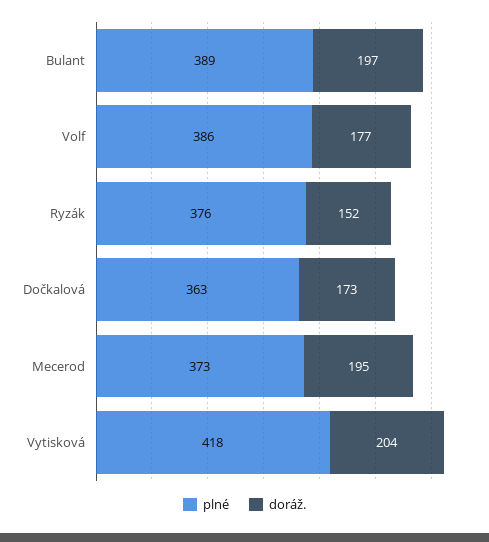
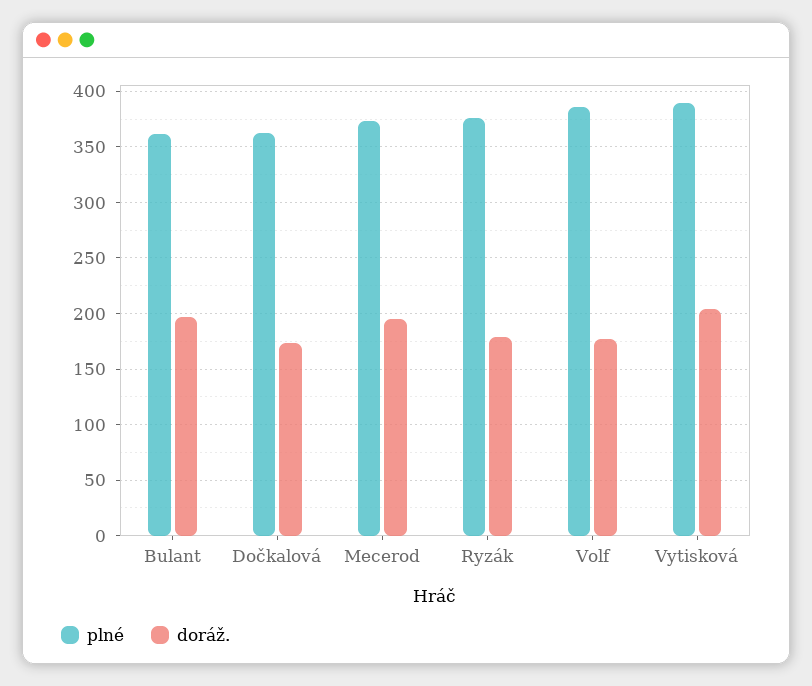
  {
    "plné": {
-     "Bulant": 389,
+     "Bulant": 360,
      "Volf": 386,
      "Ryzák": 376,
      "Dočkalová": 363,
      "Mecerod": 373,
-     "Vytisková": 418
+     "Vytisková": 390
    },
    "doráž.": {
      "Bulant": 197,
      "Volf": 177,
-     "Ryzák": 152,
+     "Ryzák": 180,
      "Dočkalová": 173,
      "Mecerod": 195,
      "Vytisková": 204
    }
  }

